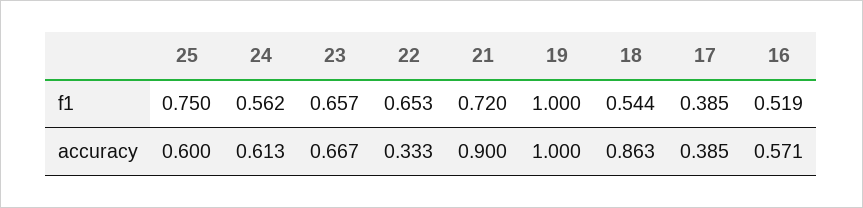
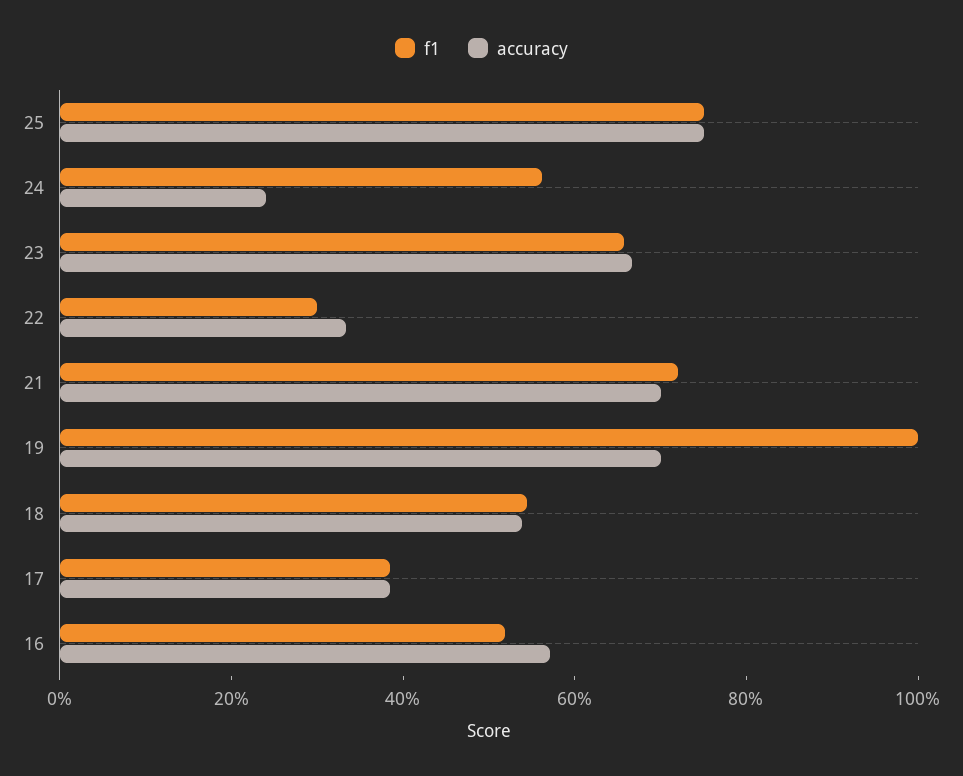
  {
    "f1": {
      "25": 0.75,
      "24": 0.562,
      "23": 0.657,
-     "22": 0.653,
+     "22": 0.3,
      "21": 0.72,
      "19": 1,
      "18": 0.544,
      "17": 0.385,
      "16": 0.519
    },
    "accuracy": {
-     "25": 0.6,
+     "25": 0.75,
-     "24": 0.613,
+     "24": 0.25,
      "23": 0.667,
      "22": 0.333,
-     "21": 0.9,
+     "21": 0.7,
-     "19": 1,
+     "19": 0.7,
-     "18": 0.863,
+     "18": 0.55,
      "17": 0.385,
      "16": 0.571
    }
  }

